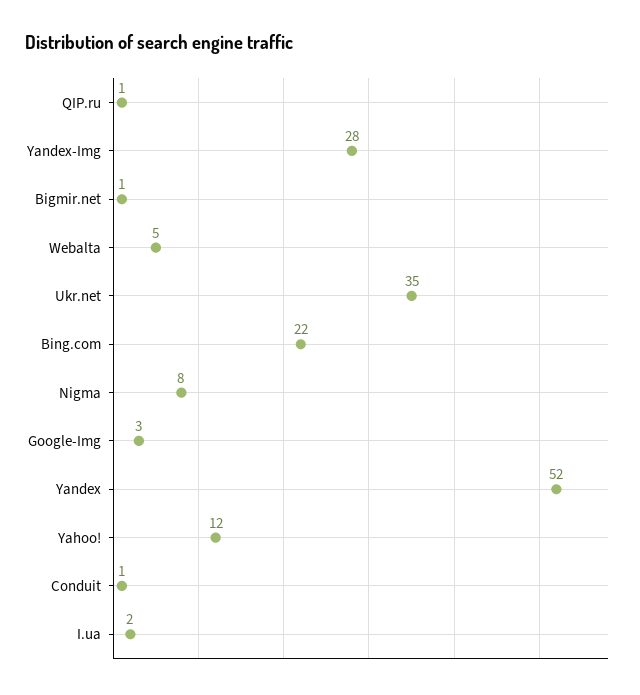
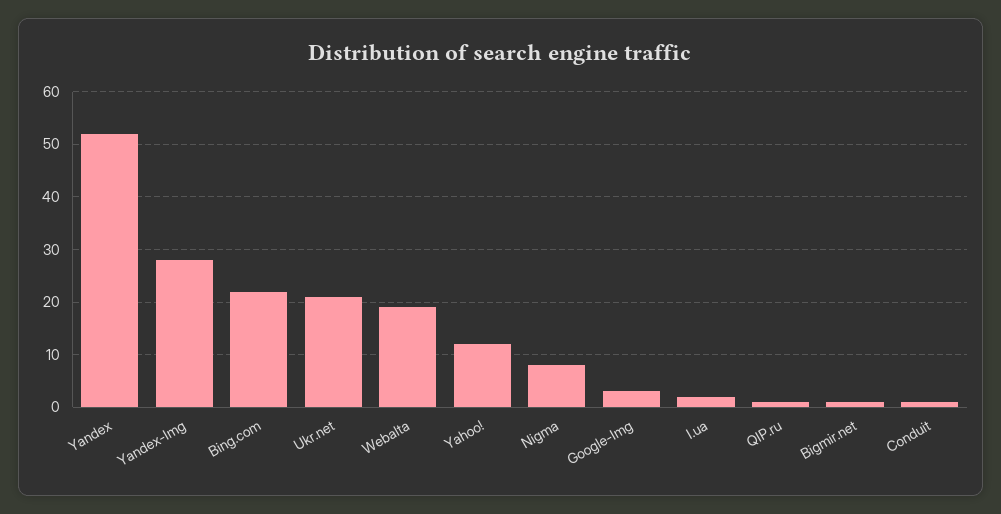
  {
    "QIP.ru": 1,
    "Yandex-Img": 28,
    "Bigmir.net": 1,
-   "Webalta": 5,
+   "Webalta": 20,
-   "Ukr.net": 35,
+   "Ukr.net": 20,
    "Bing.com": 22,
    "Nigma": 8,
    "Google-Img": 3,
    "Yandex": 52,
    "Yahoo!": 12,
    "Conduit": 1,
    "I.ua": 2
  }

